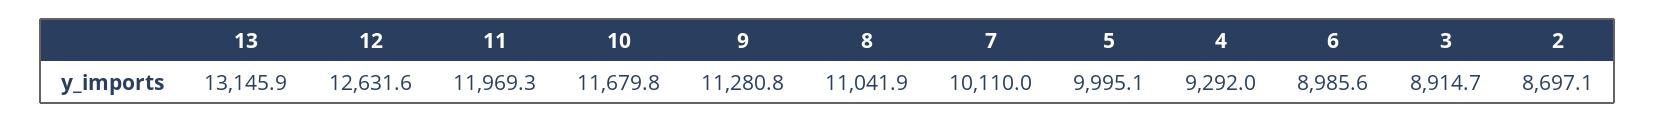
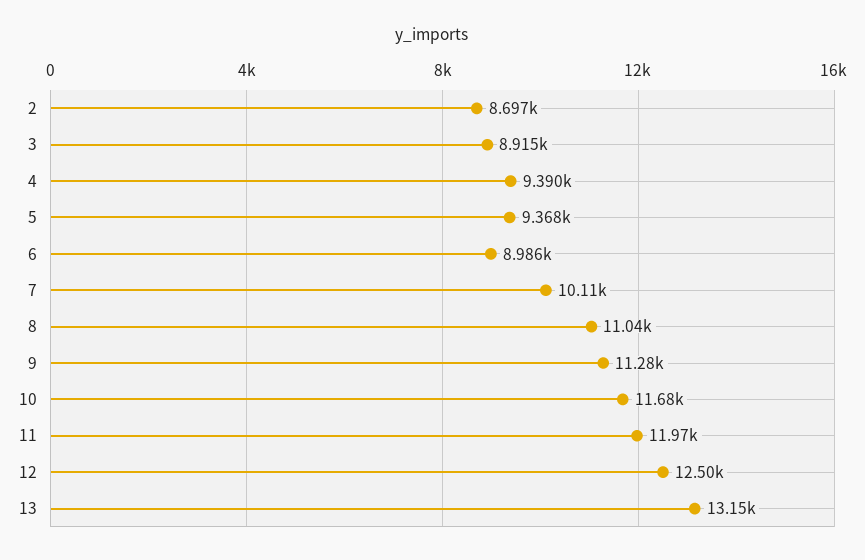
  {
    "13": 13145.9,
-   "12": 12631.6,
+   "12": 12500,
    "11": 11969.3,
    "10": 11679.8,
    "9": 11280.8,
    "8": 11041.9,
    "7": 10110,
-   "5": 9995.1,
+   "5": 9368,
-   "4": 9292,
+   "4": 9390,
    "6": 8985.6,
    "3": 8914.7,
    "2": 8697.1
  }

